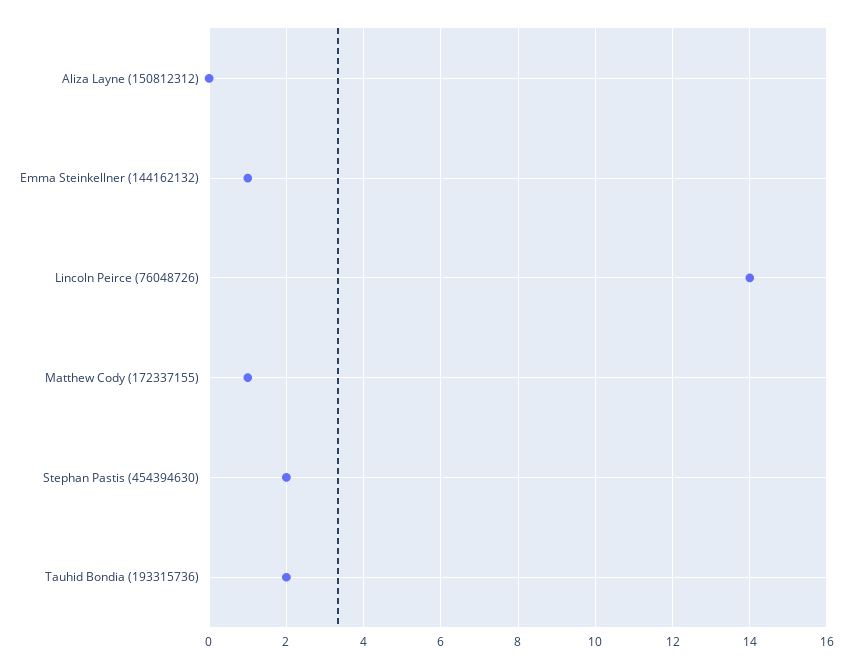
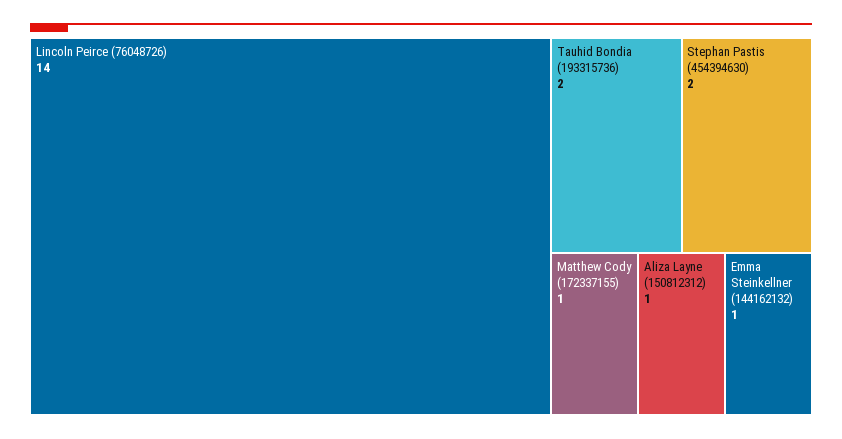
  {
-   "Aliza Layne (150812312)": 0,
+   "Aliza Layne (150812312)": 1,
    "Emma Steinkellner (144162132)": 1,
    "Lincoln Peirce (76048726)": 14,
    "Matthew Cody (172337155)": 1,
    "Stephan Pastis (454394630)": 2,
    "Tauhid Bondia (193315736)": 2
  }

